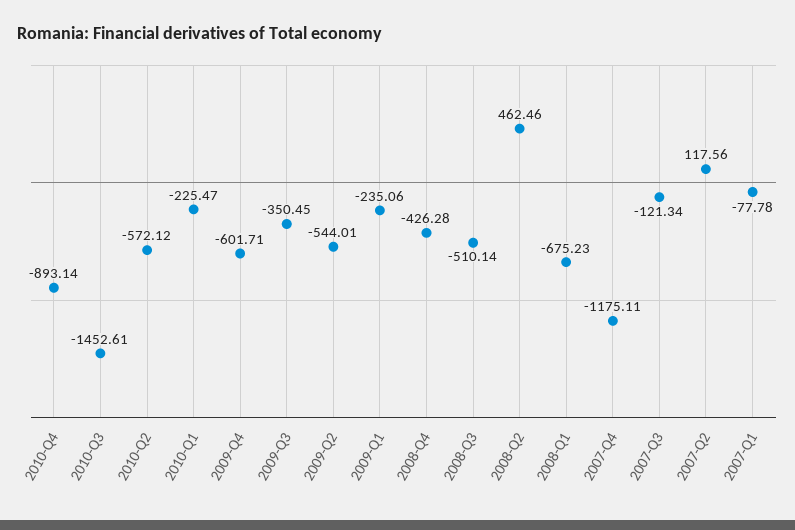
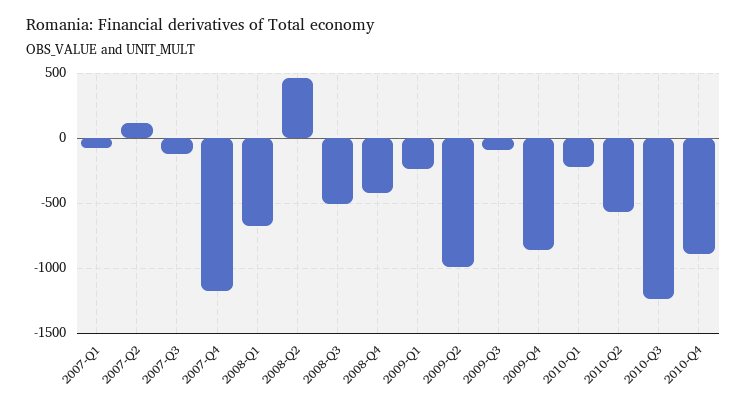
  {
    "2010-Q4": -893.14,
-   "2010-Q3": -1452.61,
+   "2010-Q3": -1250,
    "2010-Q2": -572.12,
    "2010-Q1": -225.47,
-   "2009-Q4": -601.71,
+   "2009-Q4": -850,
-   "2009-Q3": -350.45,
+   "2009-Q3": -100,
-   "2009-Q2": -544.01,
+   "2009-Q2": -1000,
    "2009-Q1": -235.06,
    "2008-Q4": -426.28,
    "2008-Q3": -510.14,
    "2008-Q2": 462.46,
    "2008-Q1": -675.23,
    "2007-Q4": -1175.11,
    "2007-Q3": -121.34,
    "2007-Q2": 117.56,
    "2007-Q1": -77.78
  }

